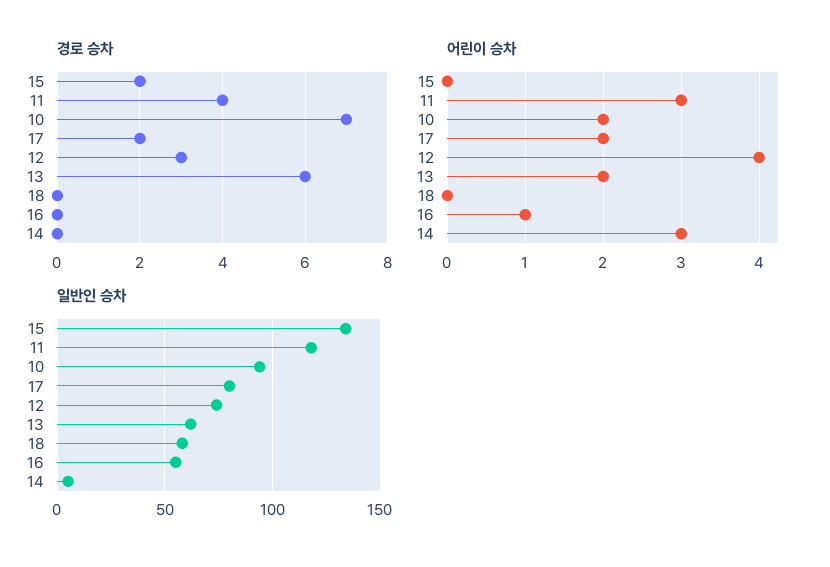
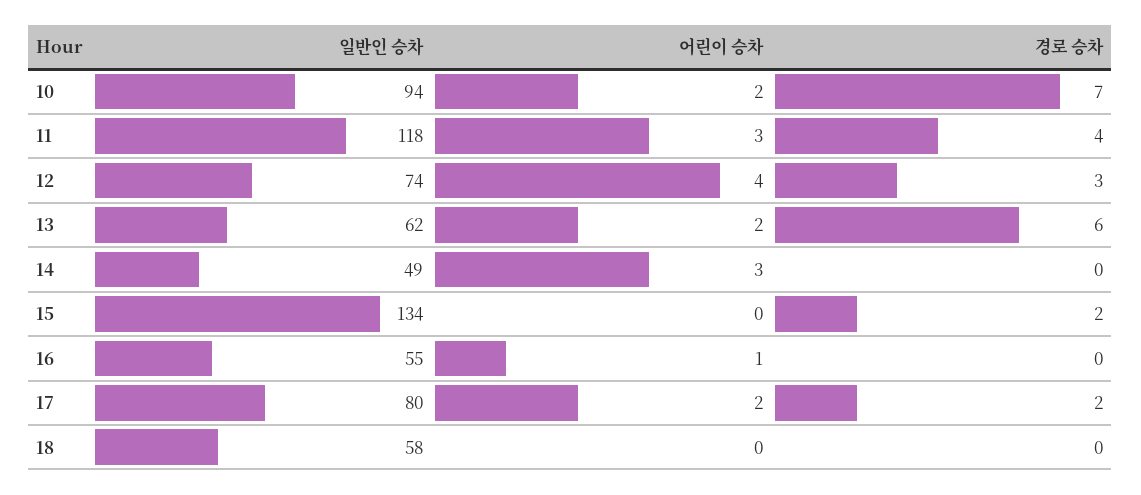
  {
    "경로 승차": {
      "15": 2,
      "11": 4,
      "10": 7,
      "17": 2,
      "12": 3,
      "13": 6,
      "18": 0,
      "16": 0,
      "14": 0
    },
    "어린이 승차": {
      "15": 0,
      "11": 3,
      "10": 2,
      "17": 2,
      "12": 4,
      "13": 2,
      "18": 0,
      "16": 1,
      "14": 3
    },
    "일반인 승차": {
      "15": 134,
      "11": 118,
      "10": 94,
      "17": 80,
      "12": 74,
      "13": 62,
      "18": 58,
      "16": 55,
-     "14": 5
+     "14": 49
    }
  }

